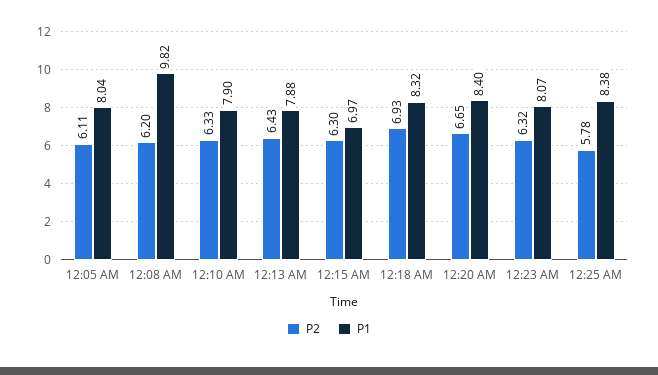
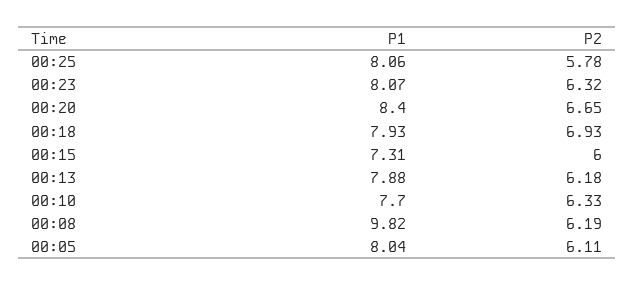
  {
    "P2": {
      "12:05 AM": 6.11,
-     "12:08 AM": 6.2,
+     "12:08 AM": 6.19,
      "12:10 AM": 6.33,
-     "12:13 AM": 6.43,
+     "12:13 AM": 6.18,
-     "12:15 AM": 6.3,
+     "12:15 AM": 6,
      "12:18 AM": 6.93,
      "12:20 AM": 6.65,
      "12:23 AM": 6.32,
      "12:25 AM": 5.78
    },
    "P1": {
      "12:05 AM": 8.04,
      "12:08 AM": 9.82,
-     "12:10 AM": 7.9,
+     "12:10 AM": 7.7,
      "12:13 AM": 7.88,
-     "12:15 AM": 6.97,
+     "12:15 AM": 7.31,
-     "12:18 AM": 8.32,
+     "12:18 AM": 7.93,
      "12:20 AM": 8.4,
      "12:23 AM": 8.07,
-     "12:25 AM": 8.38
+     "12:25 AM": 8.06
    }
  }

